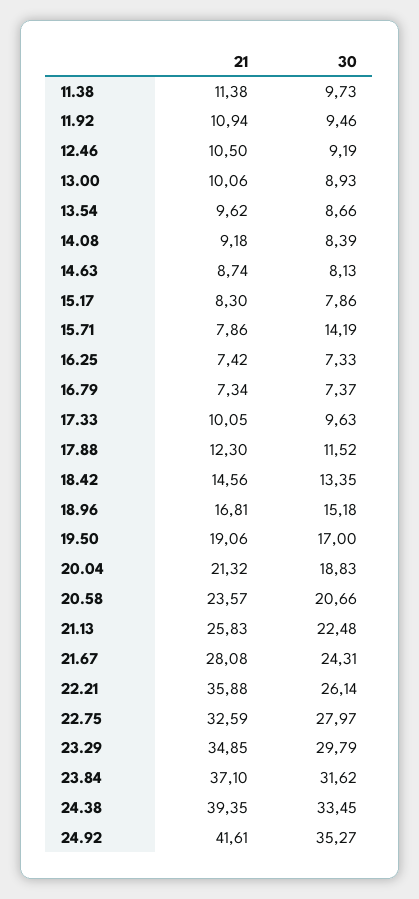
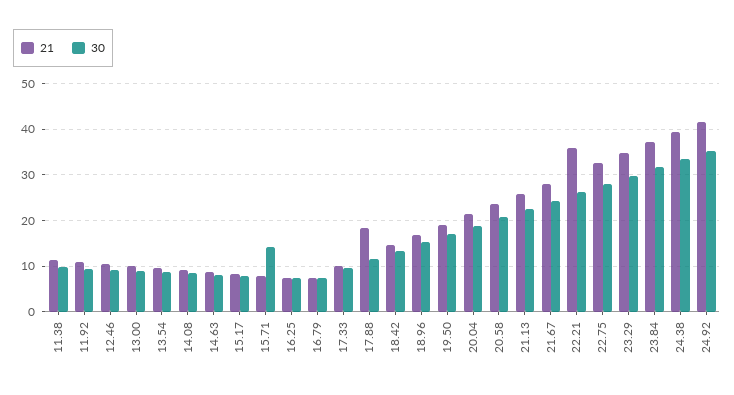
  {
    "21": {
      "11.38": 11.38,
      "11.92": 10.94,
      "12.46": 10.5,
      "13.00": 10.06,
      "13.54": 9.62,
      "14.08": 9.18,
      "14.63": 8.74,
      "15.17": 8.3,
      "15.71": 7.86,
      "16.25": 7.42,
      "16.79": 7.34,
      "17.33": 10.05,
-     "17.88": 12.3,
+     "17.88": 18,
      "18.42": 14.56,
      "18.96": 16.81,
      "19.50": 19.06,
      "20.04": 21.32,
      "20.58": 23.57,
      "21.13": 25.83,
      "21.67": 28.08,
      "22.21": 35.88,
      "22.75": 32.59,
      "23.29": 34.85,
      "23.84": 37.1,
      "24.38": 39.35,
      "24.92": 41.61
    },
    "30": {
      "11.38": 9.73,
      "11.92": 9.46,
      "12.46": 9.19,
      "13.00": 8.93,
      "13.54": 8.66,
      "14.08": 8.39,
      "14.63": 8.13,
      "15.17": 7.86,
      "15.71": 14.19,
      "16.25": 7.33,
      "16.79": 7.37,
      "17.33": 9.63,
      "17.88": 11.52,
      "18.42": 13.35,
      "18.96": 15.18,
      "19.50": 17,
      "20.04": 18.83,
      "20.58": 20.66,
      "21.13": 22.48,
      "21.67": 24.31,
      "22.21": 26.14,
      "22.75": 27.97,
      "23.29": 29.79,
      "23.84": 31.62,
      "24.38": 33.45,
      "24.92": 35.27
    }
  }

